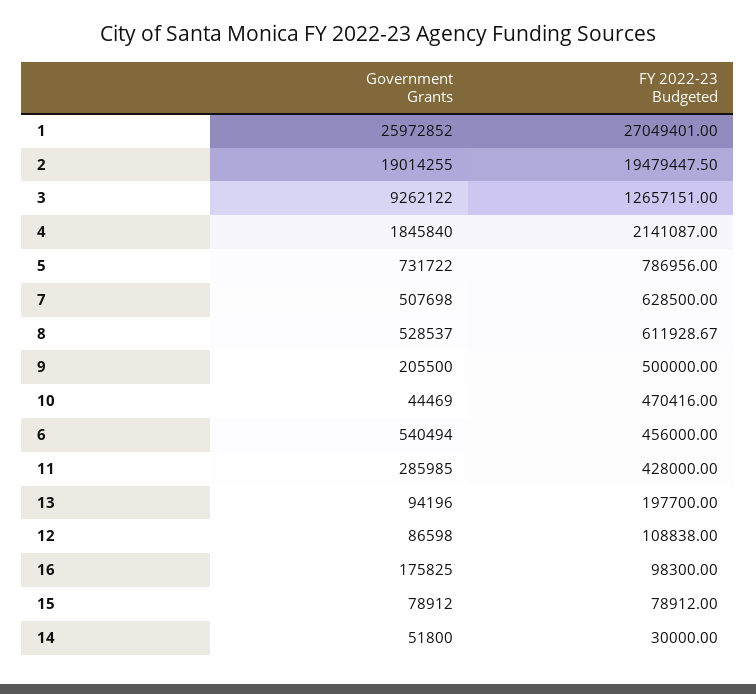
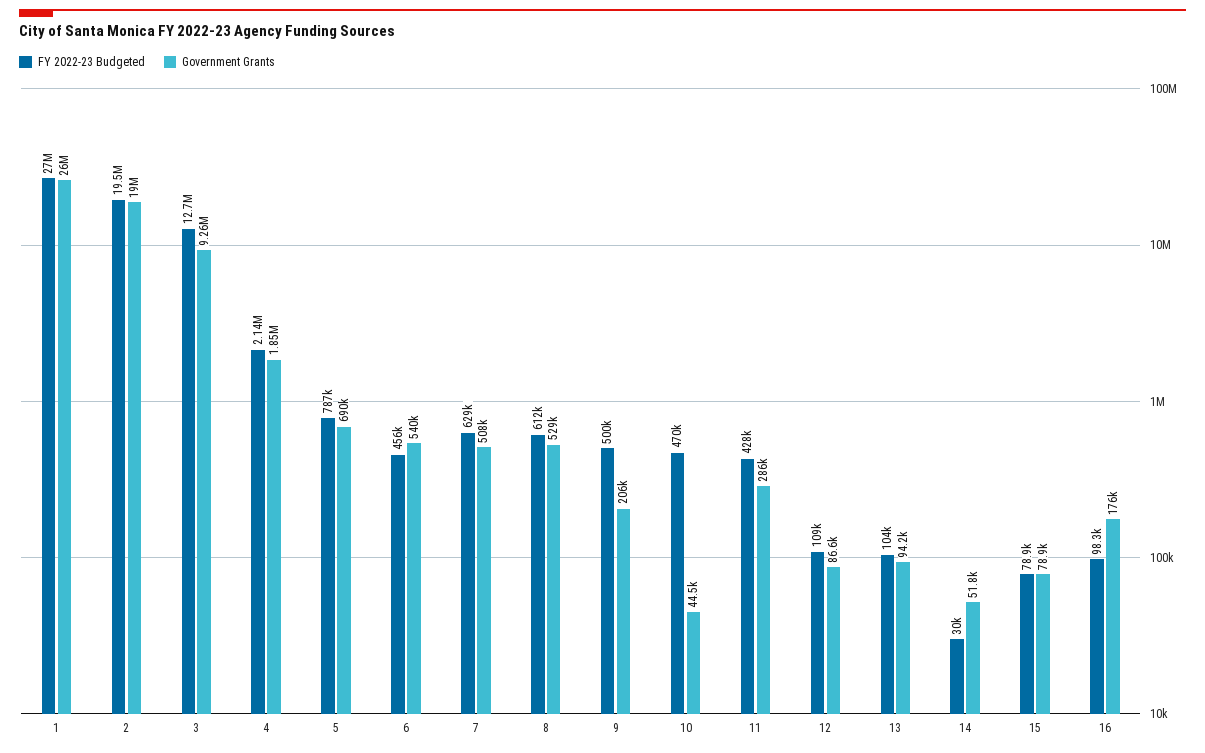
  {
    "Government Grants": {
      "1": 25972852,
      "2": 19014255,
      "3": 9262122,
      "4": 1845840,
-     "5": 731722,
+     "5": 690000,
      "7": 507698,
      "8": 528537,
      "9": 205500,
      "10": 44469,
      "6": 540494,
      "11": 285985,
      "13": 94196,
      "12": 86598,
      "16": 175825,
      "15": 78912,
      "14": 51800
    },
    "FY 2022-23 Budgeted": {
      "1": 27049401,
      "2": 19479447.5,
      "3": 12657151,
      "4": 2141087,
      "5": 786956,
      "7": 628500,
      "8": 611928.67,
      "9": 500000,
      "10": 470416,
      "6": 456000,
      "11": 428000,
-     "13": 197700,
+     "13": 104000,
      "12": 108838,
      "16": 98300,
      "15": 78912,
      "14": 30000
    }
  }

